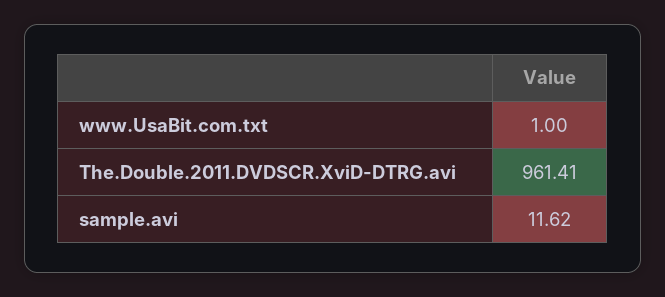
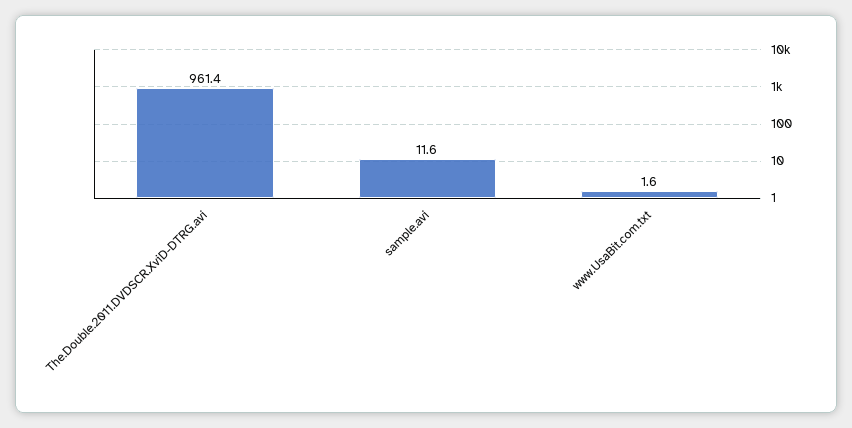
  {
-   "www.UsaBit.com.txt": 1,
+   "www.UsaBit.com.txt": 1.6,
    "The.Double.2011.DVDSCR.XviD-DTRG.avi": 961.41,
    "sample.avi": 11.62
  }

